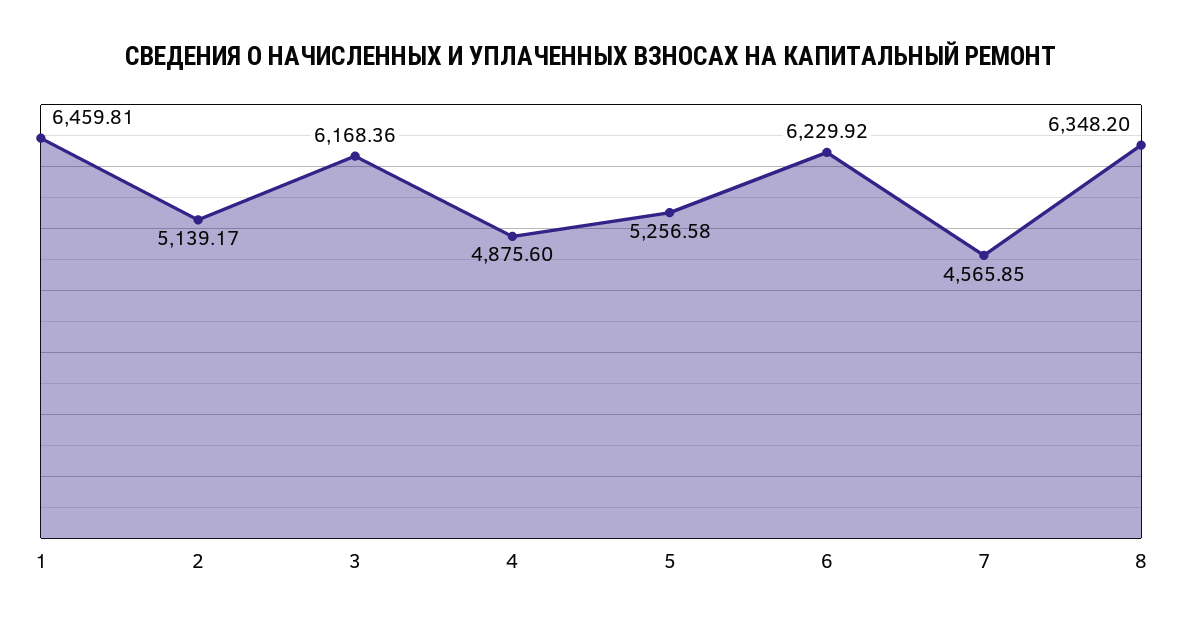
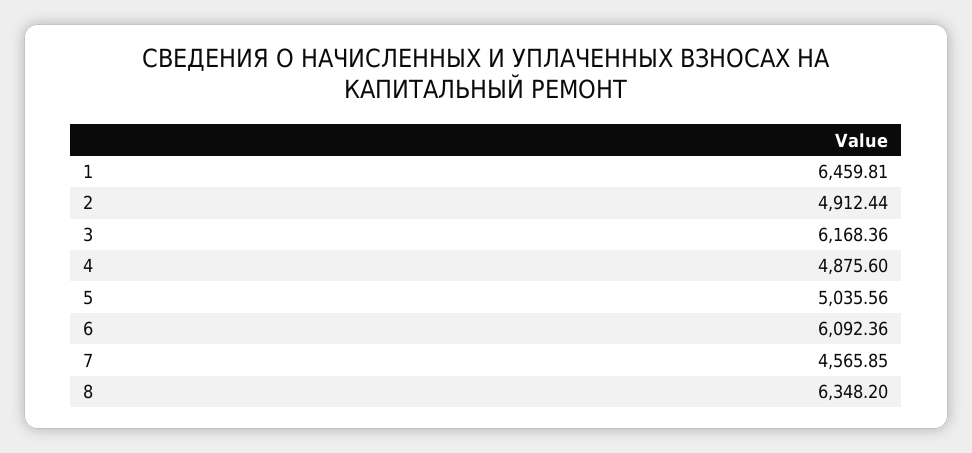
  {
    "1": 6459.81,
-   "2": 5139.17,
+   "2": 4912.44,
    "3": 6168.36,
    "4": 4875.6,
-   "5": 5256.58,
+   "5": 5035.56,
-   "6": 6229.92,
+   "6": 6092.36,
    "7": 4565.85,
    "8": 6348.2
  }

